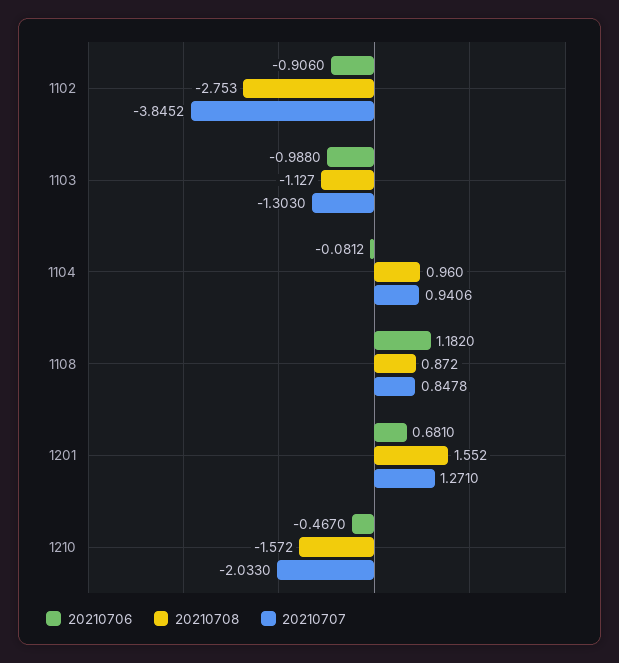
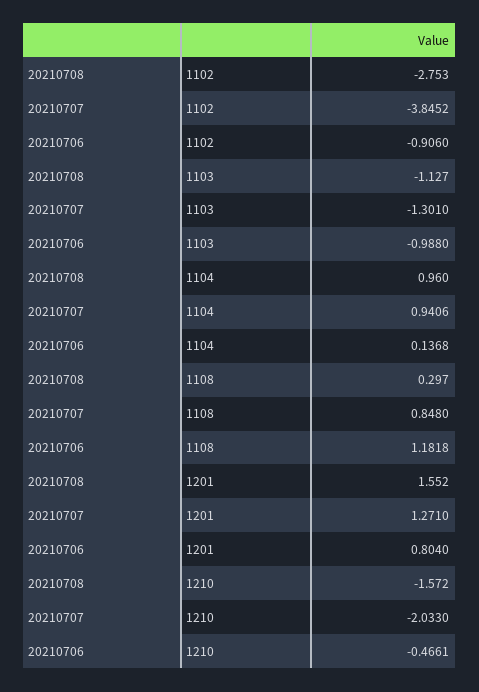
  {
    "20210706": {
      "1102": -0.906,
      "1103": -0.988,
-     "1104": -0.0812,
+     "1104": 0.1368,
-     "1108": 1.182,
+     "1108": 1.1818,
-     "1201": 0.681,
+     "1201": 0.804,
-     "1210": -0.467
+     "1210": -0.4661
    },
    "20210708": {
      "1102": -2.753,
      "1103": -1.127,
      "1104": 0.96,
-     "1108": 0.872,
+     "1108": 0.297,
      "1201": 1.552,
      "1210": -1.572
    },
    "20210707": {
      "1102": -3.8452,
-     "1103": -1.303,
+     "1103": -1.301,
      "1104": 0.9406,
-     "1108": 0.8478,
+     "1108": 0.848,
      "1201": 1.271,
      "1210": -2.033
    }
  }

